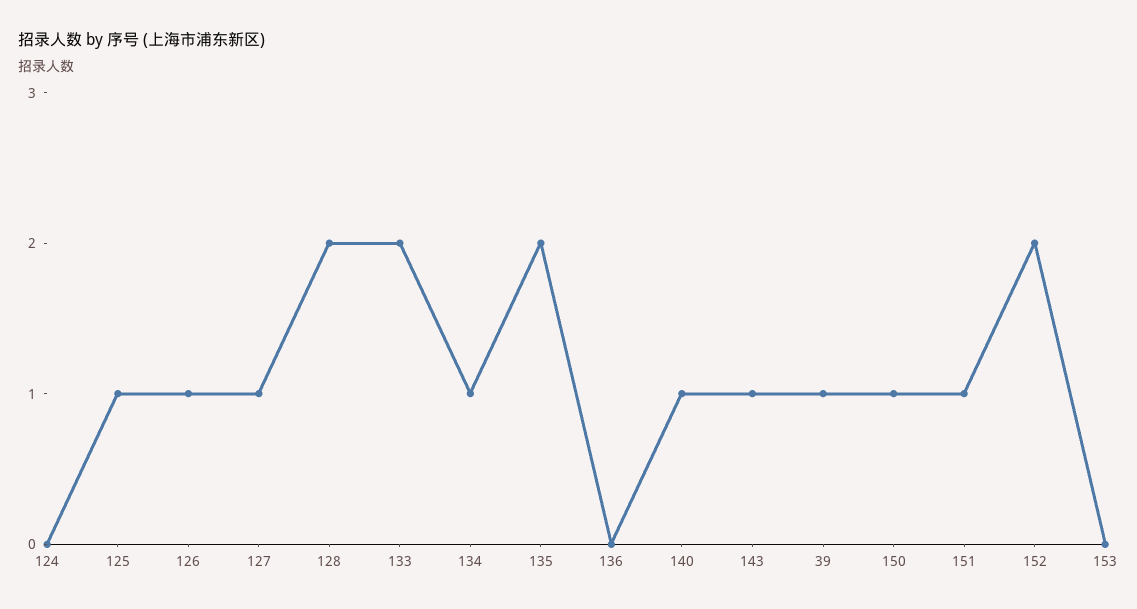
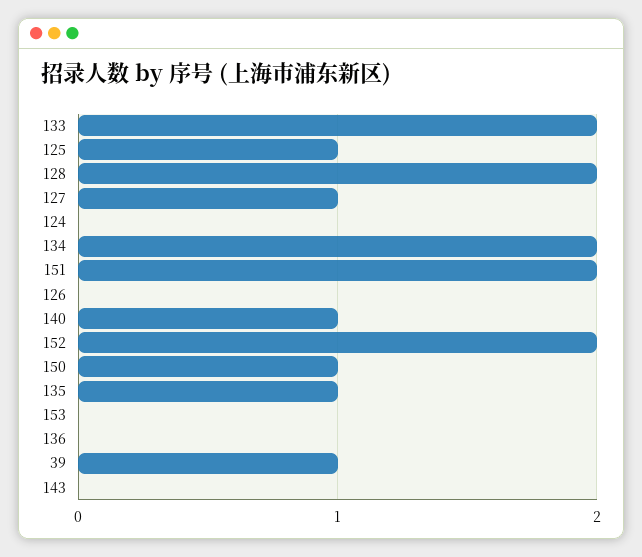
  {
    "124": 0,
    "125": 1,
-   "126": 1,
+   "126": 0,
    "127": 1,
    "128": 2,
    "133": 2,
-   "134": 1,
+   "134": 2,
-   "135": 2,
+   "135": 1,
    "136": 0,
    "140": 1,
-   "143": 1,
+   "143": 0,
    "39": 1,
    "150": 1,
-   "151": 1,
+   "151": 2,
    "152": 2,
    "153": 0
  }

